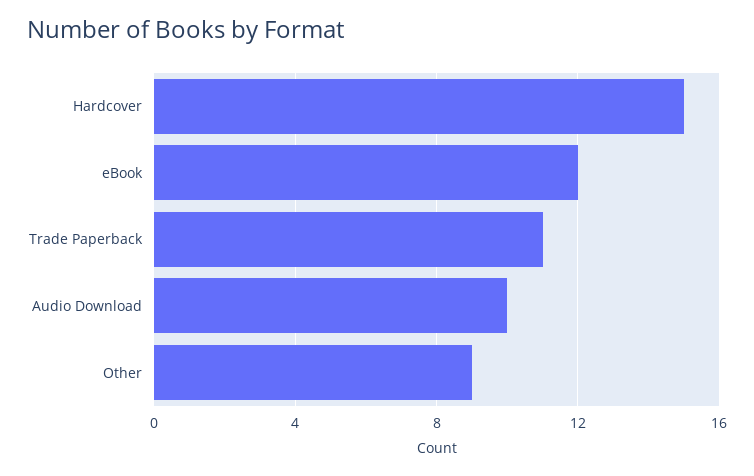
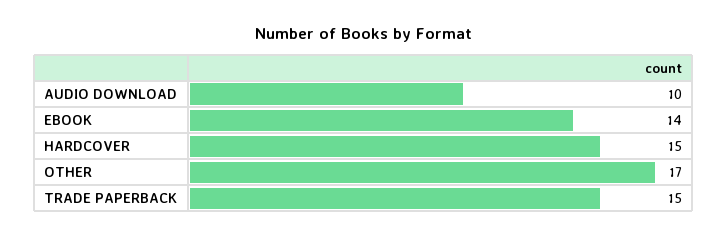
  {
    "Hardcover": 15,
-   "eBook": 12,
+   "eBook": 14,
-   "Trade Paperback": 11,
+   "Trade Paperback": 15,
    "Audio Download": 10,
-   "Other": 9
+   "Other": 17
  }

